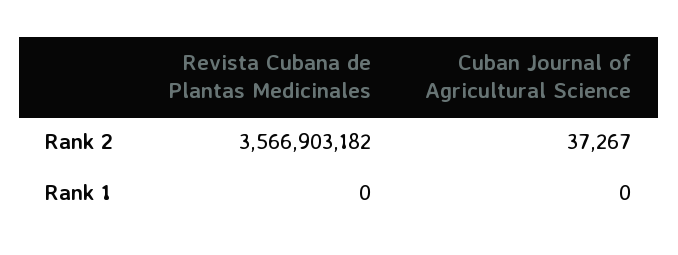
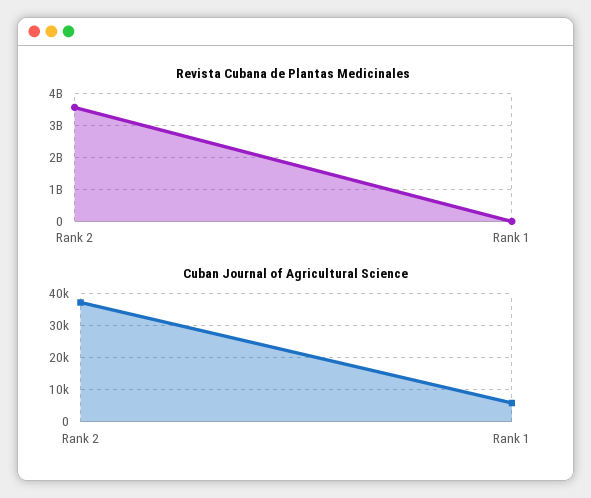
  {
    "Revista Cubana de Plantas Medicinales": {
      "Rank 2": 3566903182,
      "Rank 1": 0
    },
    "Cuban Journal of Agricultural Science": {
      "Rank 2": 37267,
-     "Rank 1": 0
+     "Rank 1": 6000
    }
  }

